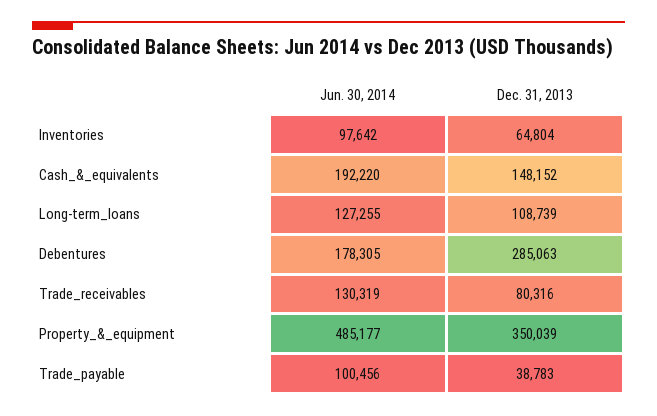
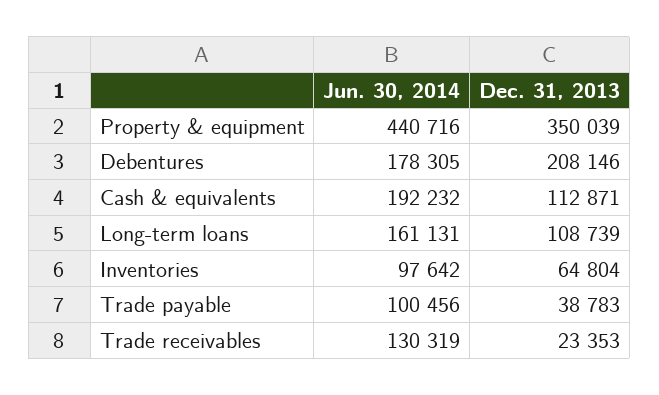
  {
    "Jun. 30, 2014": {
      "Inventories": 97642,
-     "Cash_&_equivalents": 192220,
+     "Cash_&_equivalents": 192232,
-     "Long-term_loans": 127255,
+     "Long-term_loans": 161131,
      "Debentures": 178305,
      "Trade_receivables": 130319,
-     "Property_&_equipment": 485177,
+     "Property_&_equipment": 440716,
      "Trade_payable": 100456
    },
    "Dec. 31, 2013": {
      "Inventories": 64804,
-     "Cash_&_equivalents": 148152,
+     "Cash_&_equivalents": 112871,
      "Long-term_loans": 108739,
-     "Debentures": 285063,
+     "Debentures": 208146,
-     "Trade_receivables": 80316,
+     "Trade_receivables": 23353,
      "Property_&_equipment": 350039,
      "Trade_payable": 38783
    }
  }

